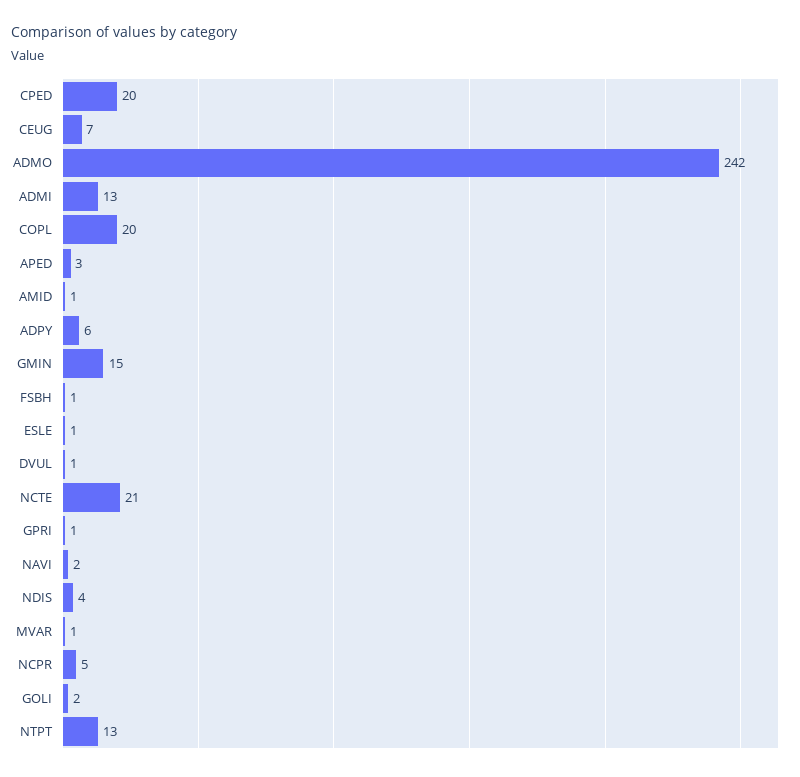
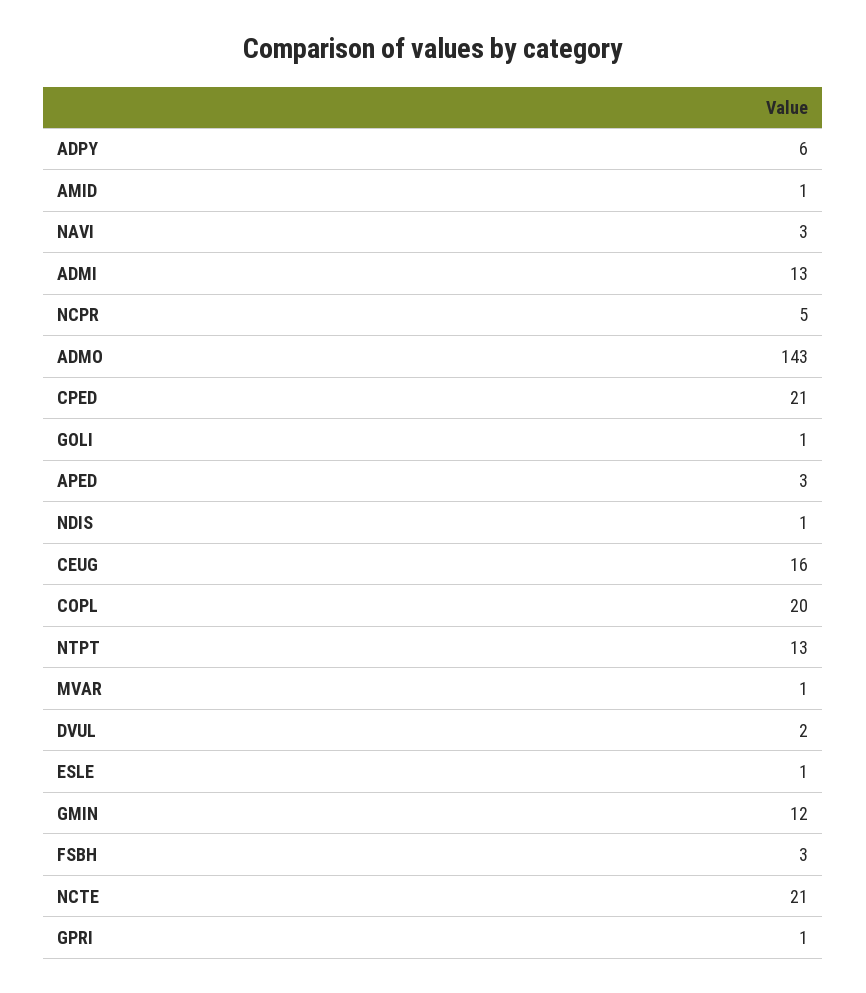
  {
-   "CPED": 20,
+   "CPED": 21,
-   "CEUG": 7,
+   "CEUG": 16,
-   "ADMO": 242,
+   "ADMO": 143,
    "ADMI": 13,
    "COPL": 20,
    "APED": 3,
    "AMID": 1,
    "ADPY": 6,
-   "GMIN": 15,
+   "GMIN": 12,
-   "FSBH": 1,
+   "FSBH": 3,
    "ESLE": 1,
-   "DVUL": 1,
+   "DVUL": 2,
    "NCTE": 21,
    "GPRI": 1,
-   "NAVI": 2,
+   "NAVI": 3,
-   "NDIS": 4,
+   "NDIS": 1,
    "MVAR": 1,
    "NCPR": 5,
-   "GOLI": 2,
+   "GOLI": 1,
    "NTPT": 13
  }

